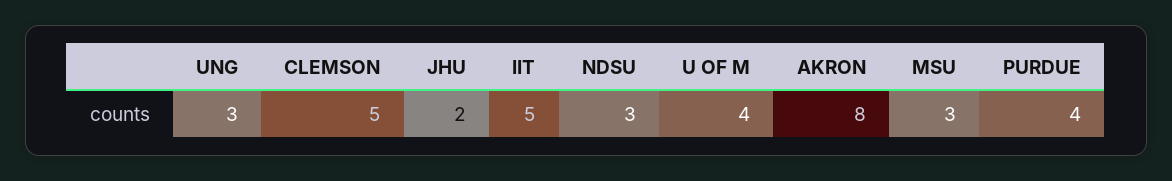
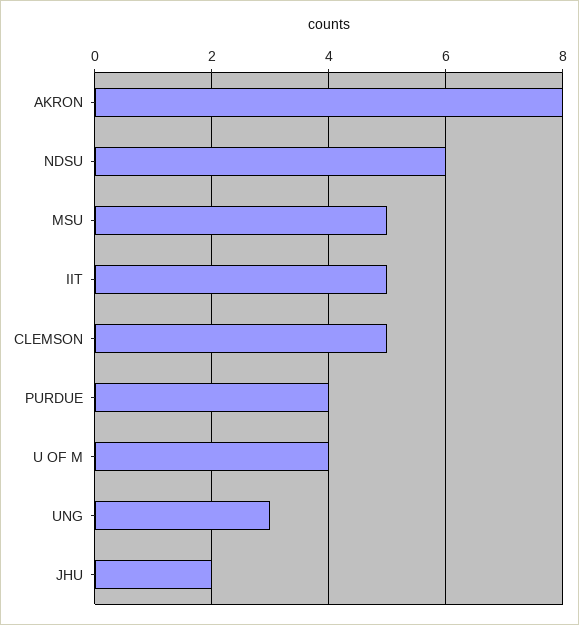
  {
    "UNG": 3,
    "CLEMSON": 5,
    "JHU": 2,
    "IIT": 5,
-   "NDSU": 3,
+   "NDSU": 6,
    "U OF M": 4,
    "AKRON": 8,
-   "MSU": 3,
+   "MSU": 5,
    "PURDUE": 4
  }

